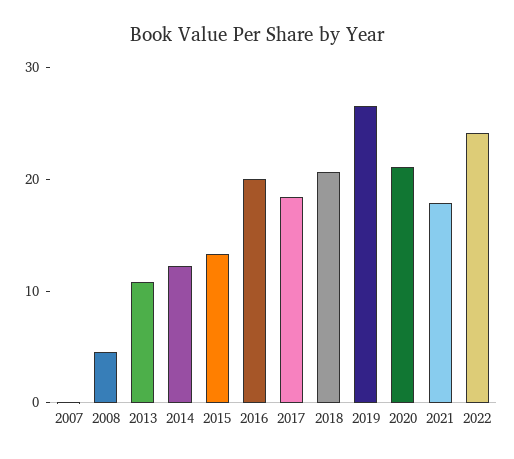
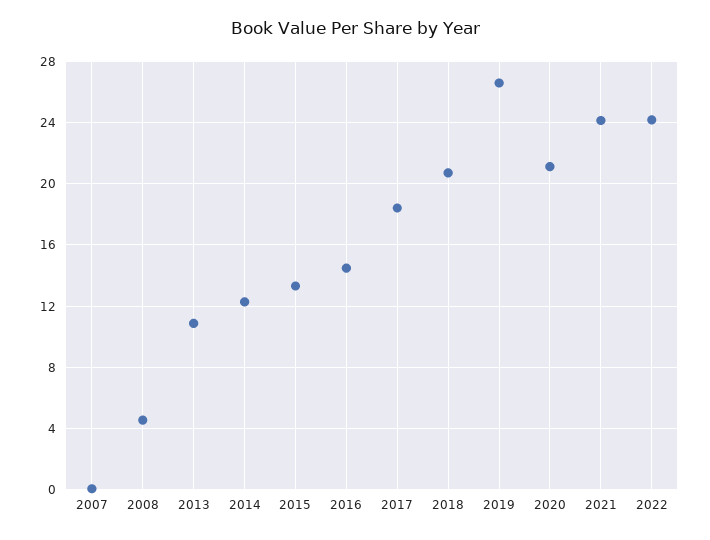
  {
    "2007": 0,
    "2008": 4.5,
    "2013": 11,
    "2014": 12.5,
    "2015": 13.5,
-   "2016": 20,
+   "2016": 14.5,
    "2017": 18.5,
    "2018": 20.5,
    "2019": 26.5,
    "2020": 21,
-   "2021": 18,
+   "2021": 24,
    "2022": 24
  }

